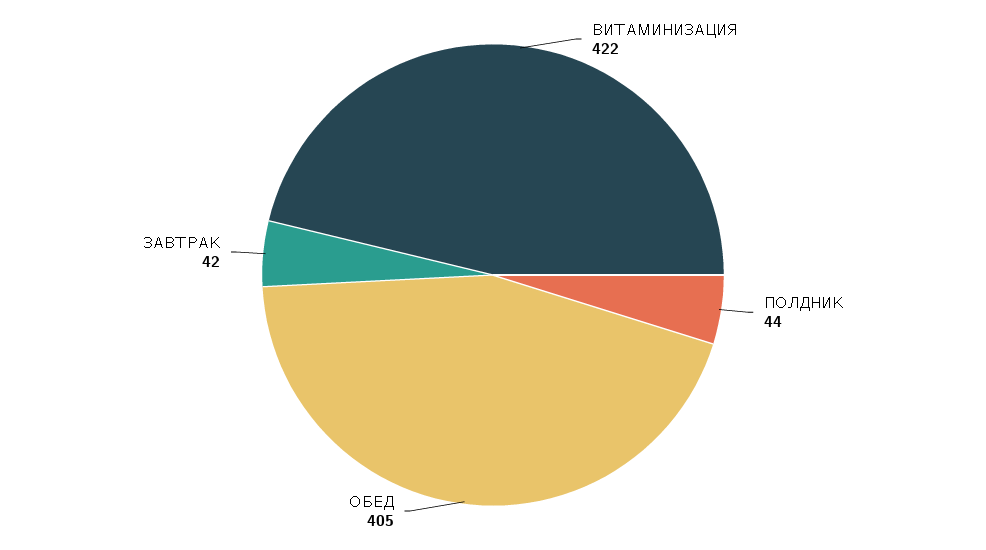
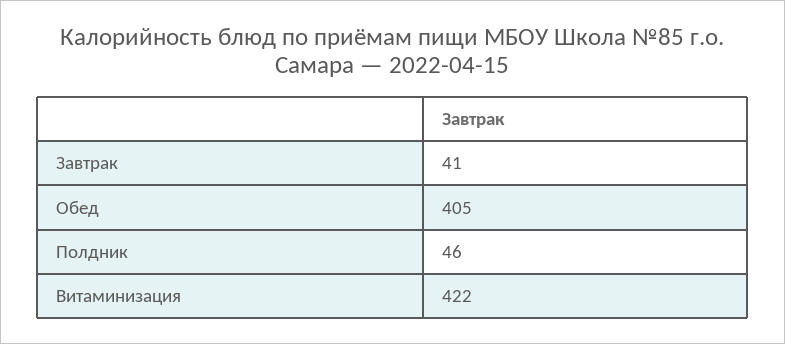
  {
    "ВИТАМИНИЗАЦИЯ": 422,
-   "ПОЛДНИК": 44,
+   "ПОЛДНИК": 46,
    "ОБЕД": 405,
-   "ЗАВТРАК": 42
+   "ЗАВТРАК": 41
  }

